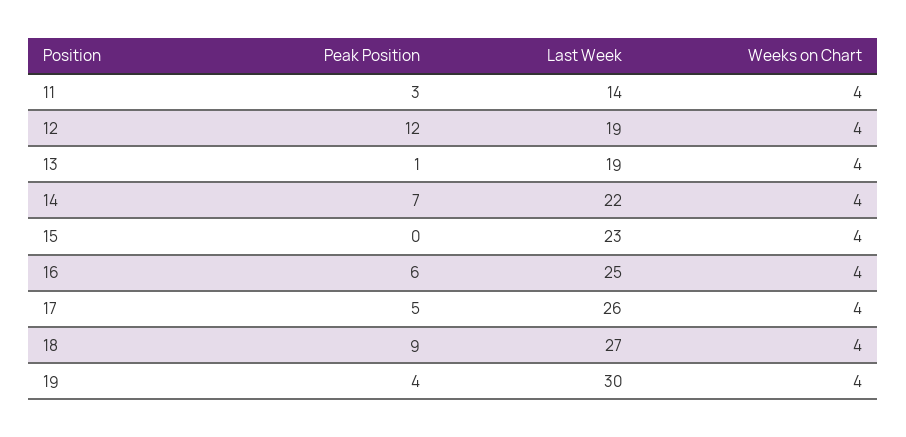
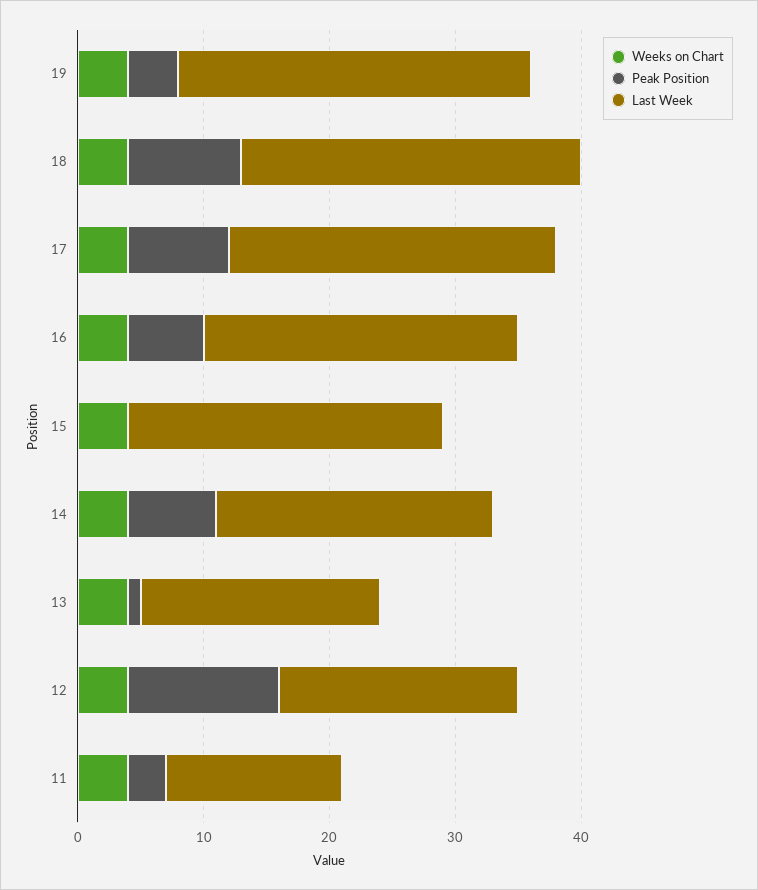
  {
    "Peak Position": {
      "11": 3,
      "12": 12,
      "13": 1,
      "14": 7,
      "15": 0,
      "16": 6,
-     "17": 5,
+     "17": 8,
      "18": 9,
      "19": 4
    },
    "Last Week": {
      "11": 14,
      "12": 19,
      "13": 19,
      "14": 22,
-     "15": 23,
+     "15": 25,
      "16": 25,
      "17": 26,
      "18": 27,
-     "19": 30
+     "19": 28
    },
    "Weeks on Chart": {
      "11": 4,
      "12": 4,
      "13": 4,
      "14": 4,
      "15": 4,
      "16": 4,
      "17": 4,
      "18": 4,
      "19": 4
    }
  }

